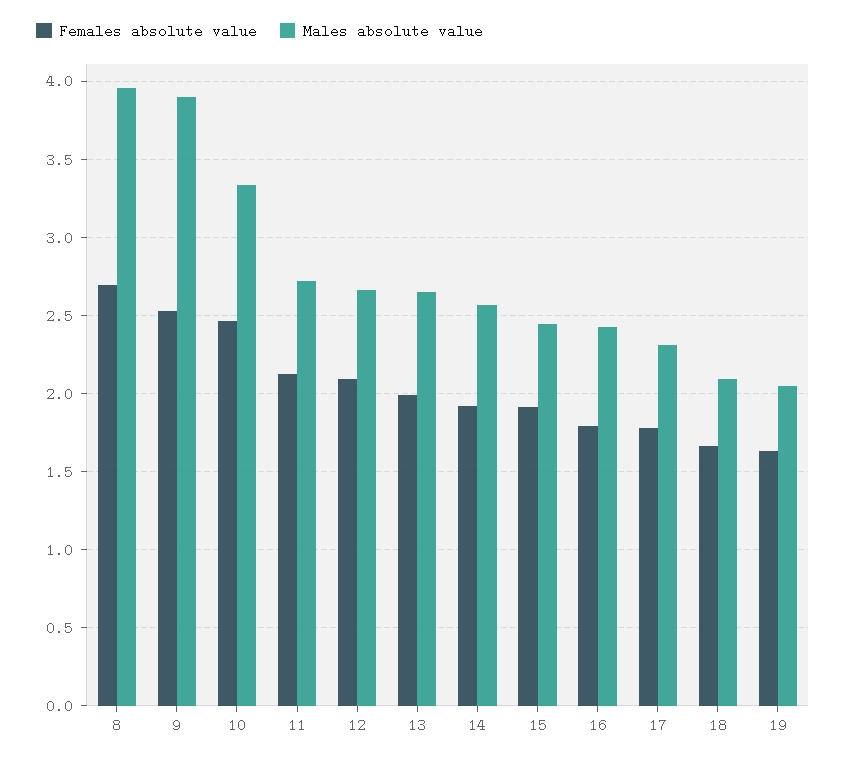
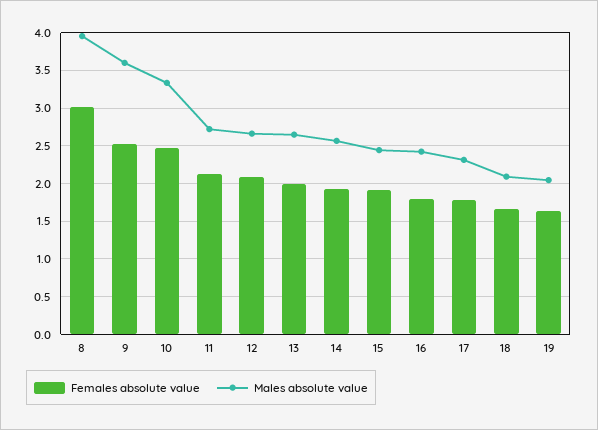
  {
    "Females absolute value": {
-     "8": 2.7,
+     "8": 3,
      "9": 2.55,
      "10": 2.45,
      "11": 2.15,
      "12": 2.1,
      "13": 2,
      "14": 1.9,
      "15": 1.9,
      "16": 1.8,
      "17": 1.8,
      "18": 1.65,
      "19": 1.65
    },
    "Males absolute value": {
      "8": 3.95,
-     "9": 3.9,
+     "9": 3.6,
      "10": 3.35,
      "11": 2.7,
      "12": 2.65,
      "13": 2.65,
      "14": 2.55,
      "15": 2.45,
      "16": 2.4,
      "17": 2.3,
      "18": 2.1,
      "19": 2.05
    }
  }

